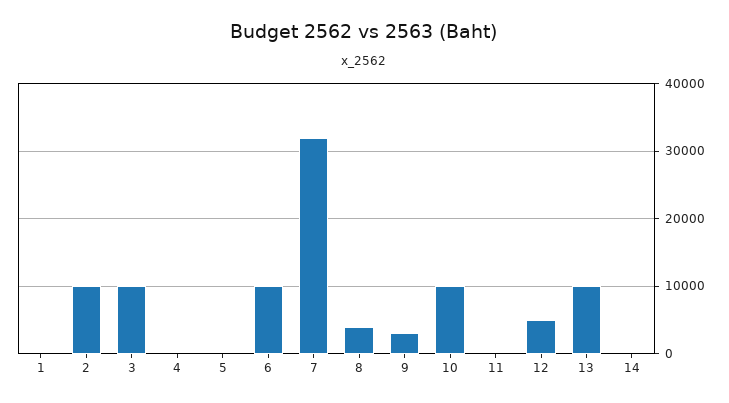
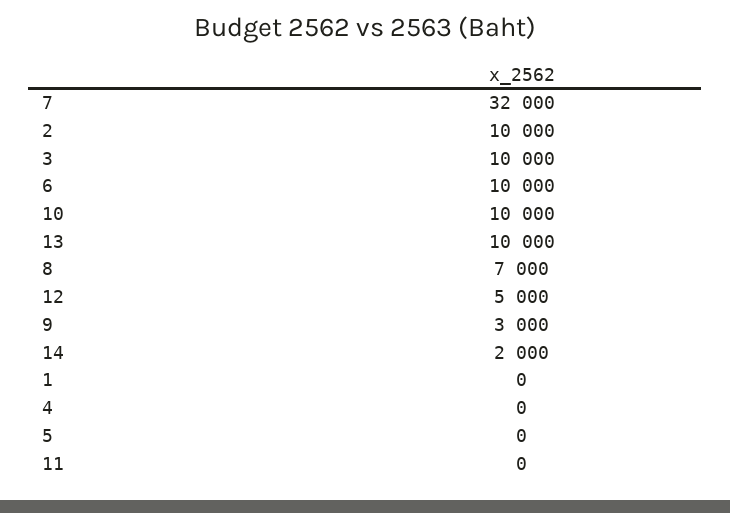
  {
    "1": 0,
    "2": 10000,
    "3": 10000,
    "4": 0,
    "5": 0,
    "6": 10000,
    "7": 32000,
-   "8": 4000,
+   "8": 7000,
    "9": 3000,
    "10": 10000,
    "11": 0,
    "12": 5000,
    "13": 10000,
-   "14": 0
+   "14": 2000
  }

